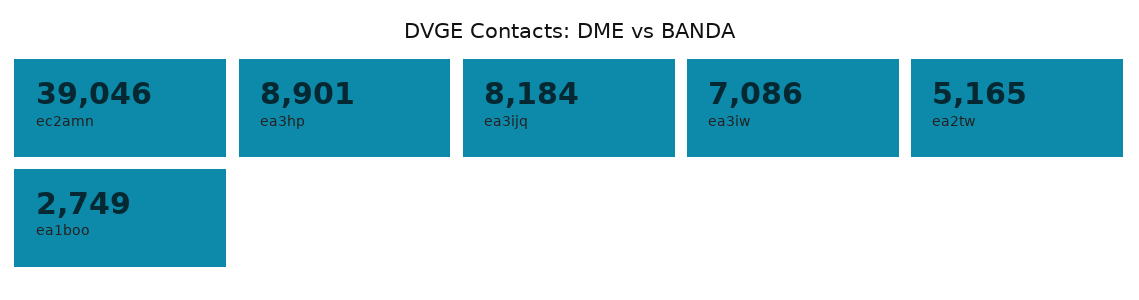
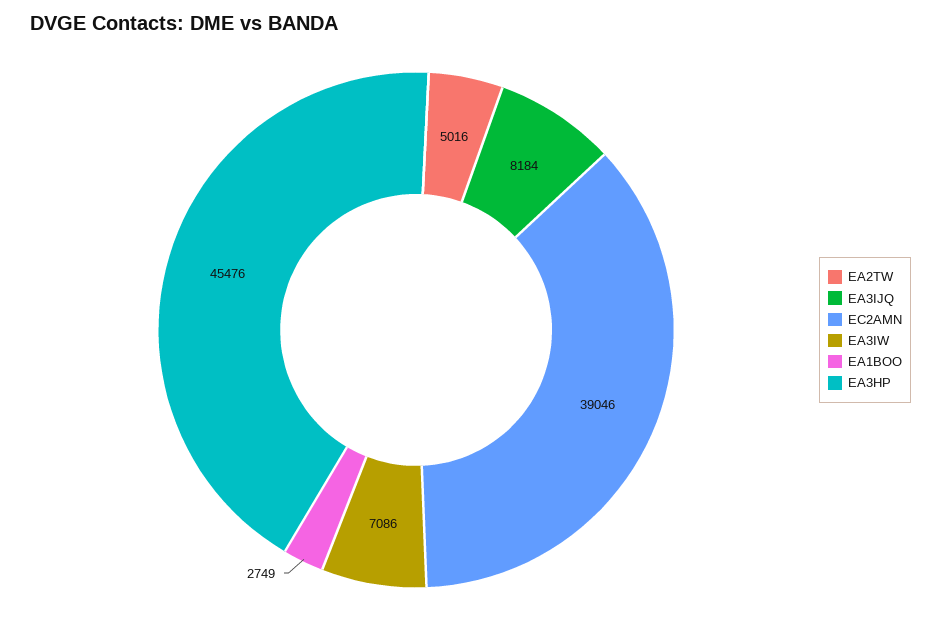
  {
    "ec2amn": 39046,
-   "ea3hp": 8901,
+   "ea3hp": 45476,
    "ea3ijq": 8184,
    "ea3iw": 7086,
-   "ea2tw": 5165,
+   "ea2tw": 5016,
    "ea1boo": 2749
  }

